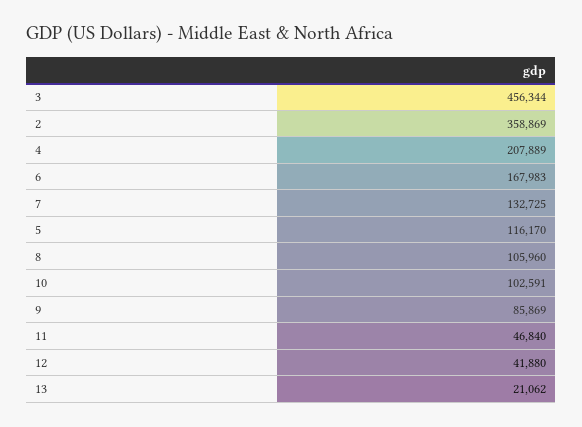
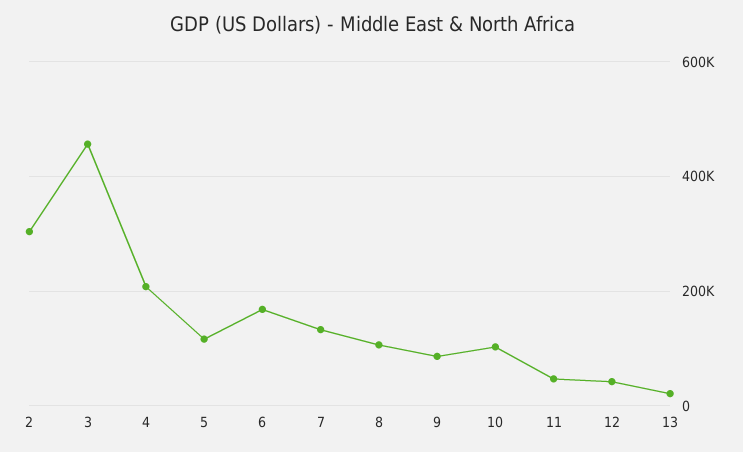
  {
    "3": 456344,
-   "2": 358869,
+   "2": 300000,
    "4": 207889,
    "6": 167983,
    "7": 132725,
    "5": 116170,
    "8": 105960,
    "10": 102591,
    "9": 85869,
    "11": 46840,
    "12": 41880,
    "13": 21062
  }

